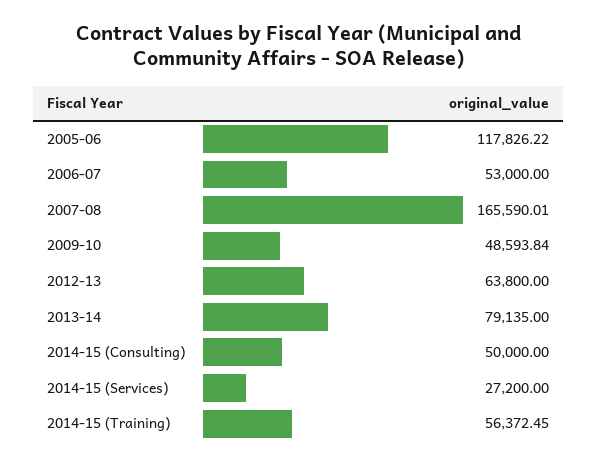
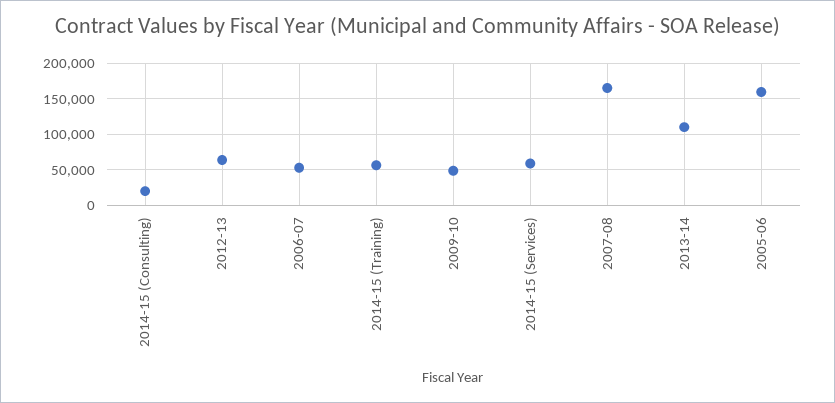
  {
-   "2005-06": 117826.22,
+   "2005-06": 160000,
    "2006-07": 53000,
    "2007-08": 165590.01,
    "2009-10": 48593.84,
    "2012-13": 63800,
-   "2013-14": 79135,
+   "2013-14": 110000,
-   "2014-15 (Consulting)": 50000,
+   "2014-15 (Consulting)": 20000,
-   "2014-15 (Services)": 27200,
+   "2014-15 (Services)": 60000,
    "2014-15 (Training)": 56372.45
  }

